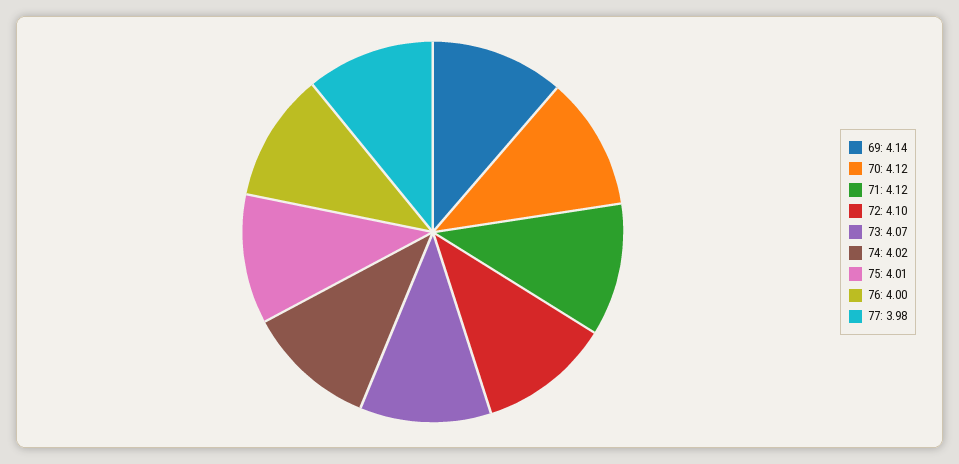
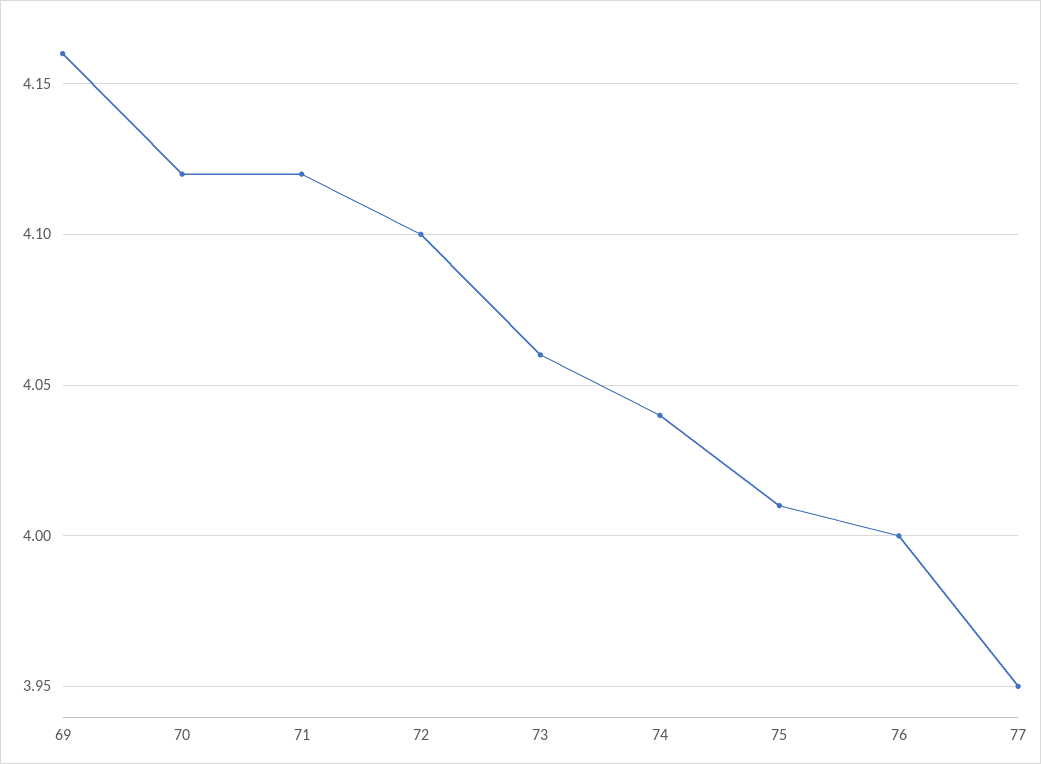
  {
-   "69": 4.14,
+   "69": 4.16,
    "70": 4.12,
    "71": 4.12,
    "72": 4.1,
-   "73": 4.07,
+   "73": 4.06,
-   "74": 4.02,
+   "74": 4.04,
    "75": 4.01,
    "76": 4,
-   "77": 3.98
+   "77": 3.95
  }

